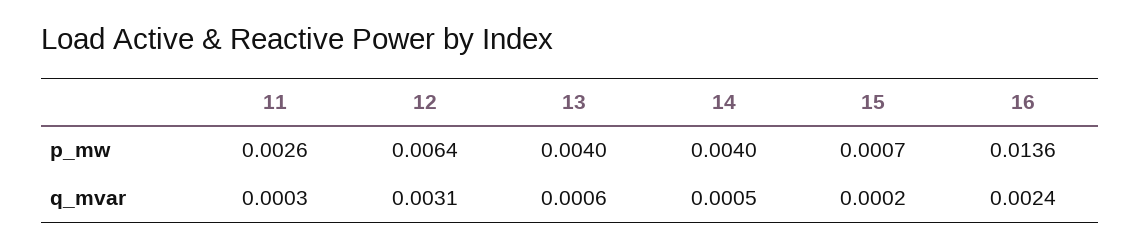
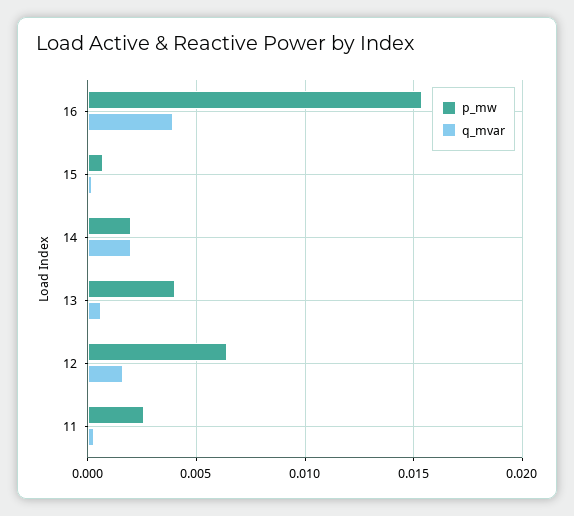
  {
    "p_mw": {
      "11": 0.0026,
      "12": 0.0064,
      "13": 0.004,
-     "14": 0.004,
+     "14": 0.002,
      "15": 0.0007,
-     "16": 0.0136
+     "16": 0.0155
    },
    "q_mvar": {
      "11": 0.0003,
-     "12": 0.0031,
+     "12": 0.0015,
      "13": 0.0006,
-     "14": 0.0005,
+     "14": 0.002,
      "15": 0.0002,
-     "16": 0.0024
+     "16": 0.004
    }
  }

